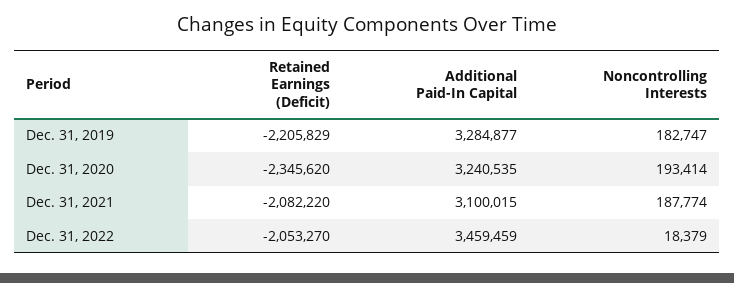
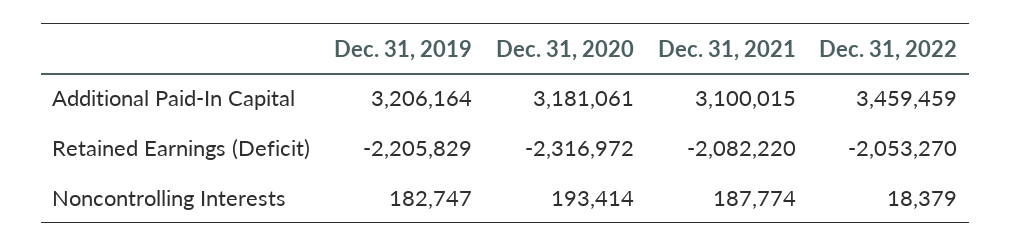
  {
    "Retained Earnings (Deficit)": {
      "Dec. 31, 2019": -2205829,
-     "Dec. 31, 2020": -2345620,
+     "Dec. 31, 2020": -2316972,
      "Dec. 31, 2021": -2082220,
      "Dec. 31, 2022": -2053270
    },
    "Additional Paid-In Capital": {
-     "Dec. 31, 2019": 3284877,
+     "Dec. 31, 2019": 3206164,
-     "Dec. 31, 2020": 3240535,
+     "Dec. 31, 2020": 3181061,
      "Dec. 31, 2021": 3100015,
      "Dec. 31, 2022": 3459459
    },
    "Noncontrolling Interests": {
      "Dec. 31, 2019": 182747,
      "Dec. 31, 2020": 193414,
      "Dec. 31, 2021": 187774,
      "Dec. 31, 2022": 18379
    }
  }

